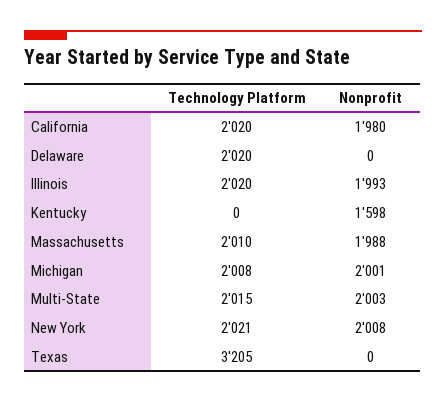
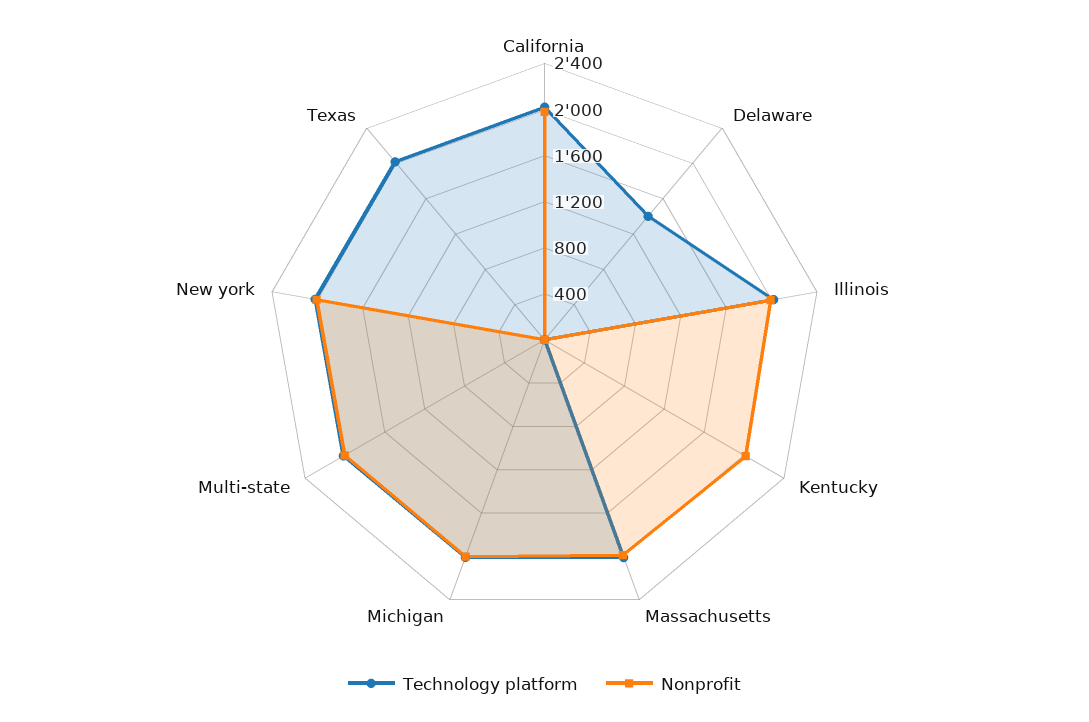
  {
    "Technology Platform": {
      "California": 2020,
-     "Delaware": 2020,
+     "Delaware": 1400,
      "Illinois": 2020,
      "Kentucky": 0,
      "Massachusetts": 2010,
      "Michigan": 2008,
      "Multi-State": 2015,
      "New York": 2021,
-     "Texas": 3205
+     "Texas": 2000
    },
    "Nonprofit": {
      "California": 1980,
      "Delaware": 0,
      "Illinois": 1993,
-     "Kentucky": 1598,
+     "Kentucky": 2000,
      "Massachusetts": 1988,
      "Michigan": 2001,
      "Multi-State": 2003,
      "New York": 2008,
      "Texas": 0
    }
  }

